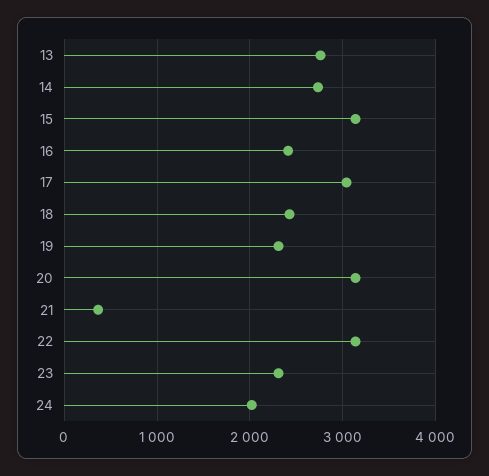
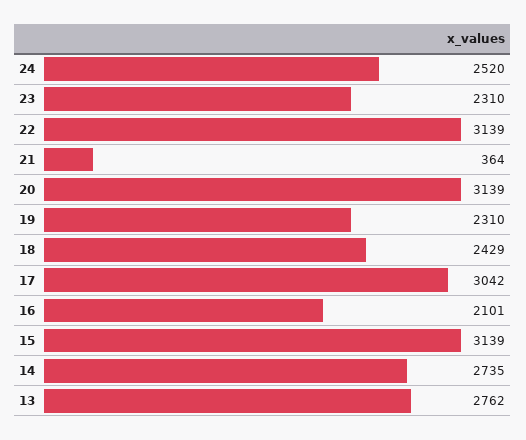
  {
    "13": 2762,
    "14": 2735,
    "15": 3139,
-   "16": 2400,
+   "16": 2101,
    "17": 3042,
    "18": 2429,
    "19": 2310,
    "20": 3139,
    "21": 364,
    "22": 3139,
    "23": 2310,
-   "24": 2000
+   "24": 2520
  }

